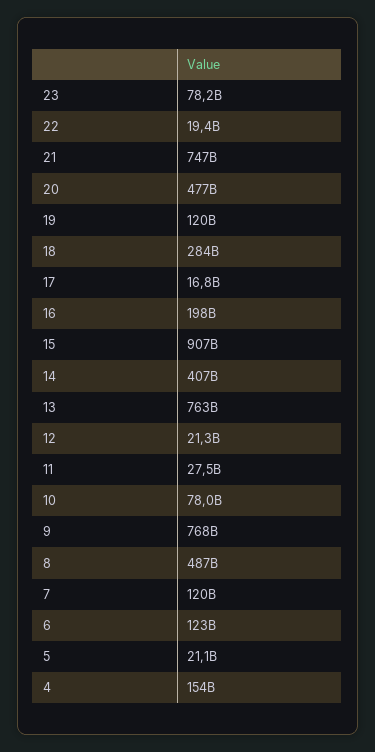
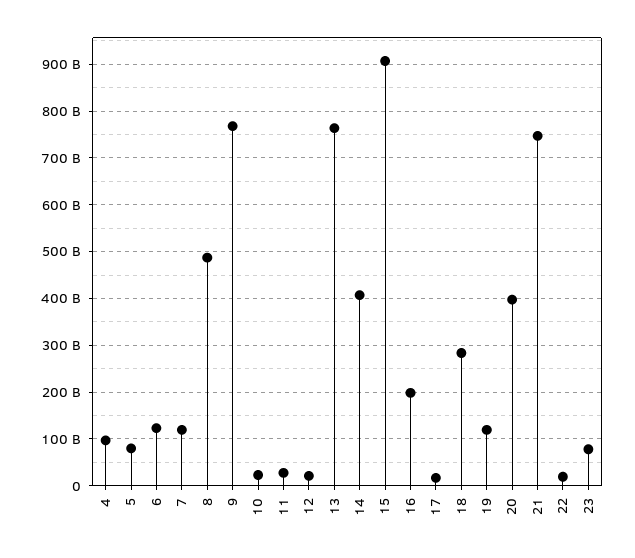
  {
    "23": 78200000000,
    "22": 19400000000,
    "21": 747000000000,
-   "20": 477000000000,
+   "20": 400000000000,
    "19": 120000000000,
    "18": 284000000000,
    "17": 16800000000,
    "16": 198000000000,
    "15": 907000000000,
    "14": 407000000000,
    "13": 763000000000,
    "12": 21300000000,
    "11": 27500000000,
-   "10": 78000000000,
+   "10": 20000000000,
    "9": 768000000000,
    "8": 487000000000,
    "7": 120000000000,
    "6": 123000000000,
-   "5": 21100000000,
+   "5": 80000000000,
-   "4": 154000000000
+   "4": 100000000000
  }

